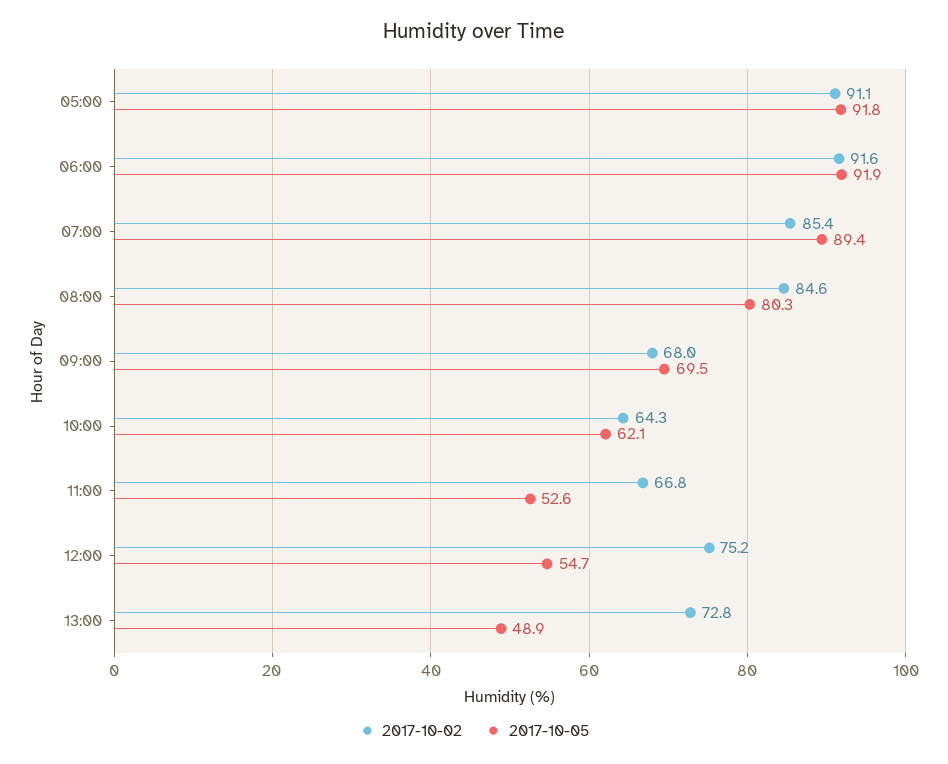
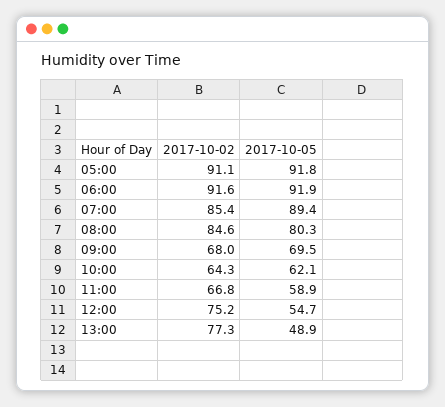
  {
    "2017-10-02": {
      "05:00": 91.1,
      "06:00": 91.6,
      "07:00": 85.4,
      "08:00": 84.6,
      "09:00": 68,
      "10:00": 64.3,
      "11:00": 66.8,
      "12:00": 75.2,
-     "13:00": 72.8
+     "13:00": 77.3
    },
    "2017-10-05": {
      "05:00": 91.8,
      "06:00": 91.9,
      "07:00": 89.4,
      "08:00": 80.3,
      "09:00": 69.5,
      "10:00": 62.1,
-     "11:00": 52.6,
+     "11:00": 58.9,
      "12:00": 54.7,
      "13:00": 48.9
    }
  }

